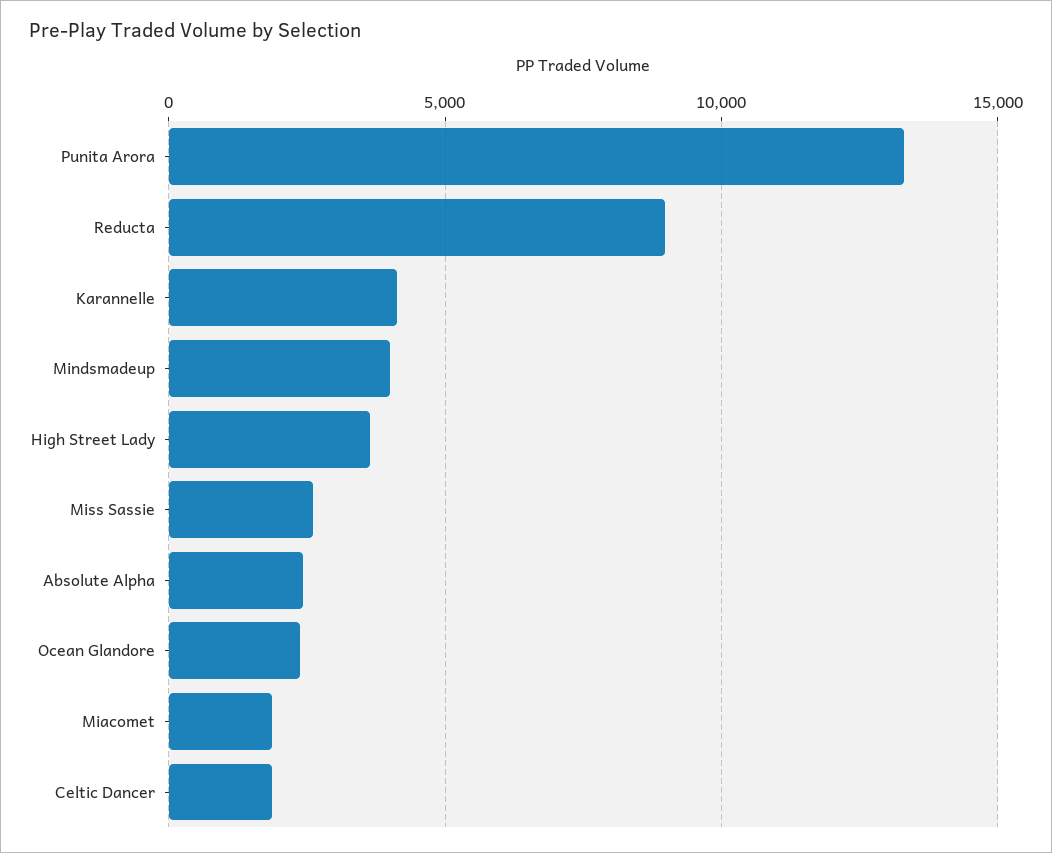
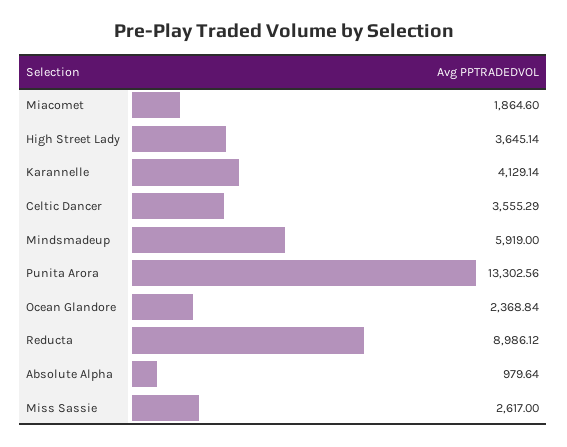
  {
    "Punita Arora": 13302.56,
    "Reducta": 8986.12,
    "Karannelle": 4129.14,
-   "Mindsmadeup": 4000,
+   "Mindsmadeup": 5919,
    "High Street Lady": 3645.14,
    "Miss Sassie": 2617,
-   "Absolute Alpha": 2500,
+   "Absolute Alpha": 979.64,
    "Ocean Glandore": 2368.84,
    "Miacomet": 1864.6,
-   "Celtic Dancer": 2000
+   "Celtic Dancer": 3555.29
  }

